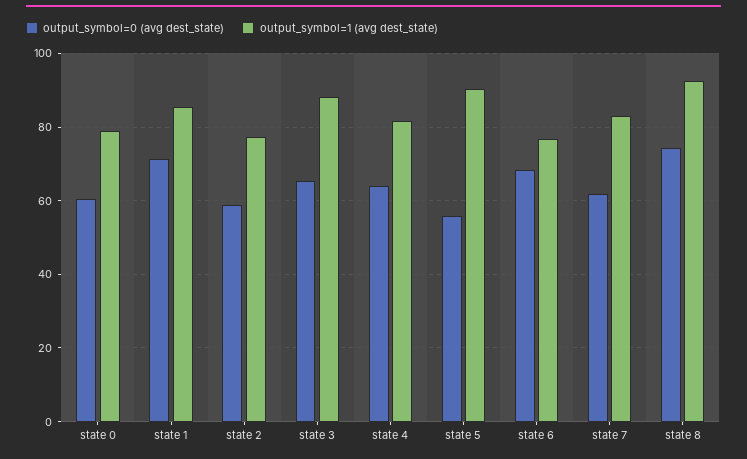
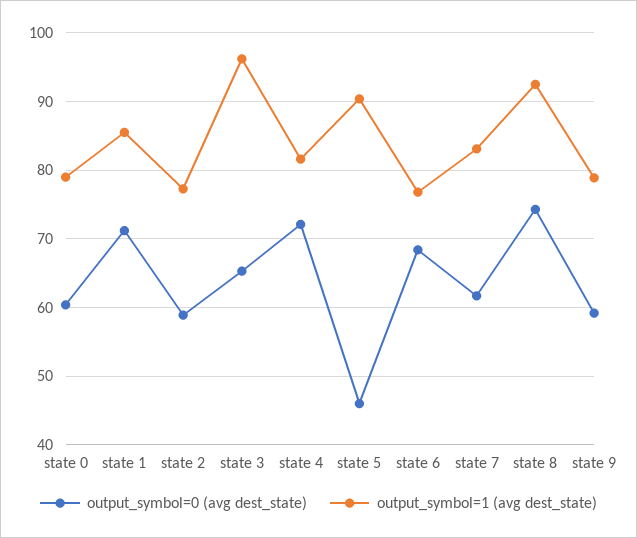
  {
    "output_symbol=0 (avg dest_state)": {
      "state 0": 60,
      "state 1": 71,
      "state 2": 59,
      "state 3": 65,
-     "state 4": 64,
+     "state 4": 72,
-     "state 5": 56,
+     "state 5": 46,
      "state 6": 68,
      "state 7": 62,
-     "state 8": 74
+     "state 8": 74,
+     "state 9": 59
    },
    "output_symbol=1 (avg dest_state)": {
      "state 0": 79,
      "state 1": 86,
      "state 2": 77,
-     "state 3": 88,
+     "state 3": 96,
      "state 4": 82,
      "state 5": 90,
      "state 6": 77,
      "state 7": 83,
-     "state 8": 93
+     "state 8": 93,
+     "state 9": 79
    }
  }

